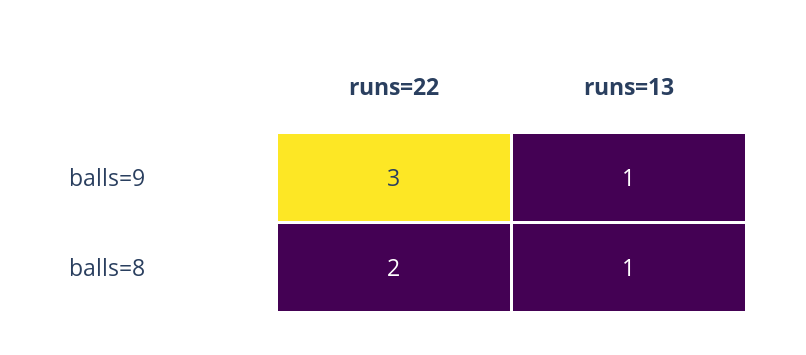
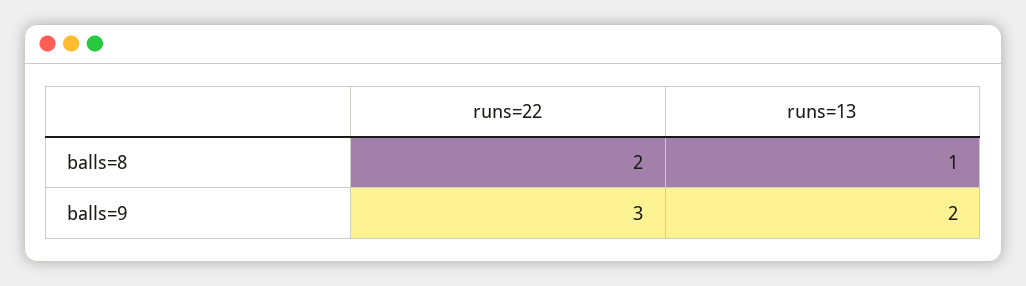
  {
    "runs=22": {
      "balls=9": 3,
      "balls=8": 2
    },
    "runs=13": {
-     "balls=9": 1,
+     "balls=9": 2,
      "balls=8": 1
    }
  }

